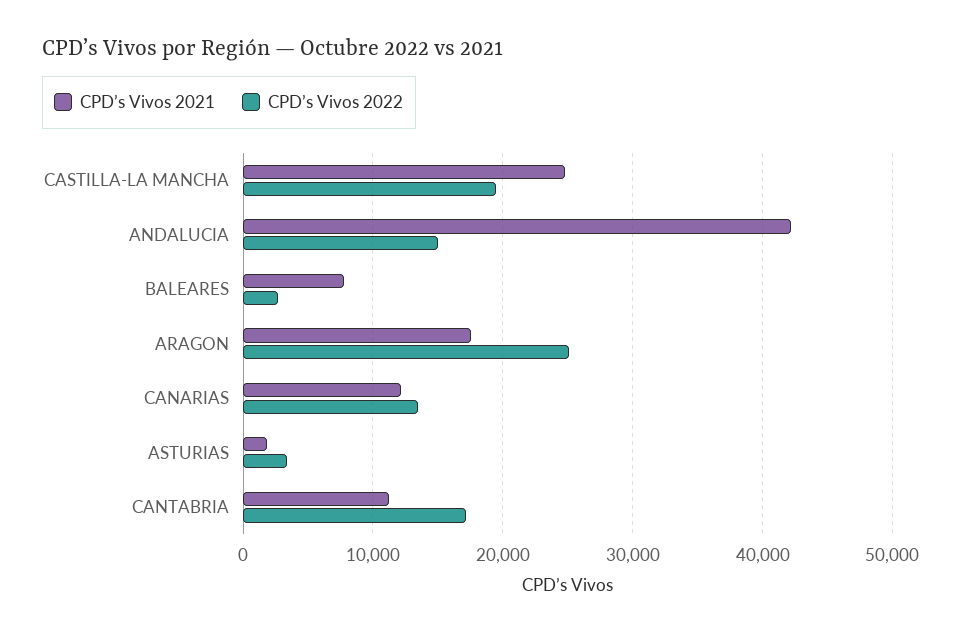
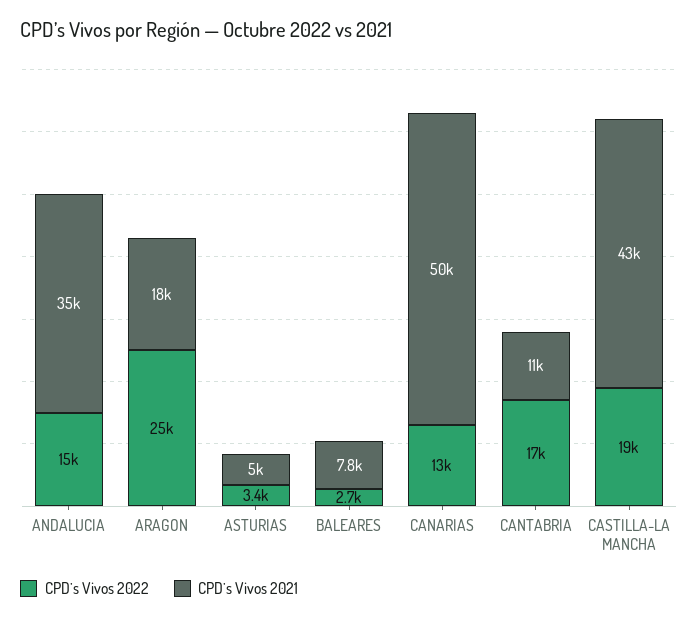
  {
    "CPD’s Vivos 2021": {
-     "CASTILLA-LA MANCHA": 25000,
+     "CASTILLA-LA MANCHA": 43000,
-     "ANDALUCIA": 42000,
+     "ANDALUCIA": 35000,
      "BALEARES": 7800,
      "ARAGON": 18000,
-     "CANARIAS": 12000,
+     "CANARIAS": 50000,
-     "ASTURIAS": 2000,
+     "ASTURIAS": 5000,
      "CANTABRIA": 11000
    },
    "CPD’s Vivos 2022": {
      "CASTILLA-LA MANCHA": 19000,
      "ANDALUCIA": 15000,
      "BALEARES": 2700,
      "ARAGON": 25000,
      "CANARIAS": 13000,
      "ASTURIAS": 3400,
      "CANTABRIA": 17000
    }
  }

